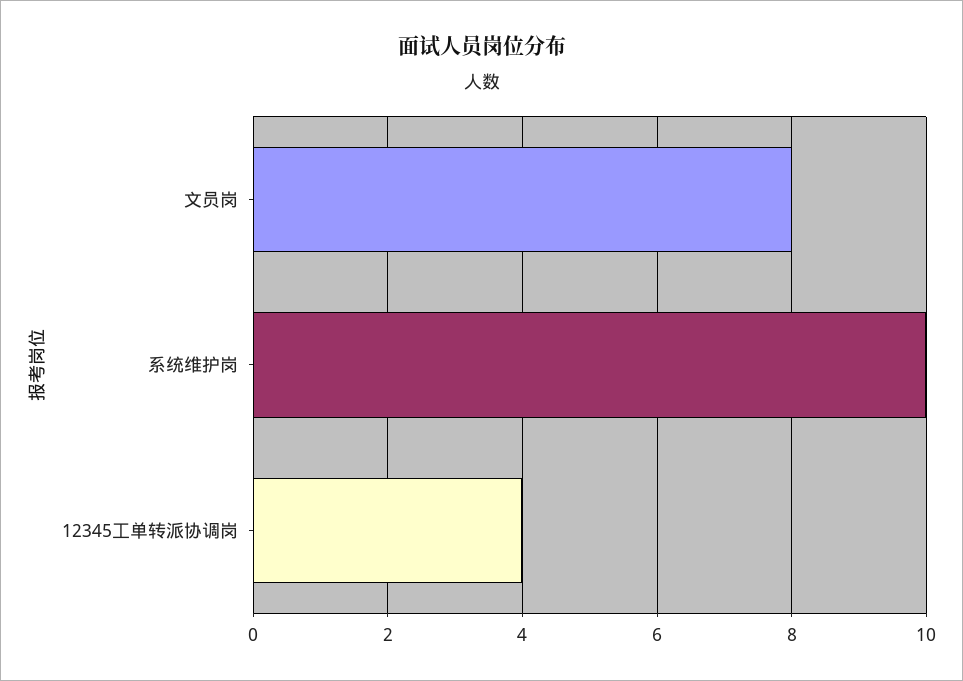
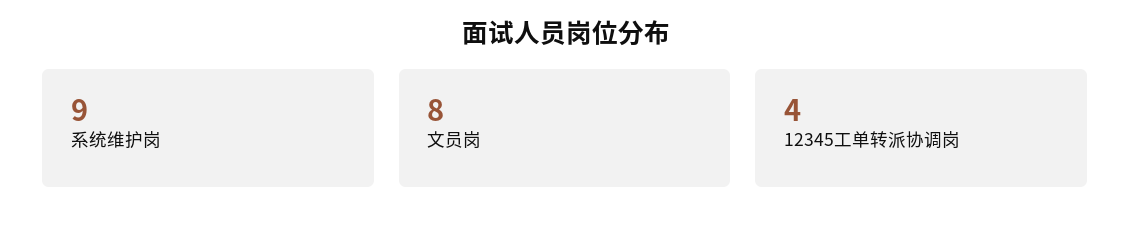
  {
    "文员岗": 8,
-   "系统维护岗": 10,
+   "系统维护岗": 9,
    "12345工单转派协调岗": 4
  }

